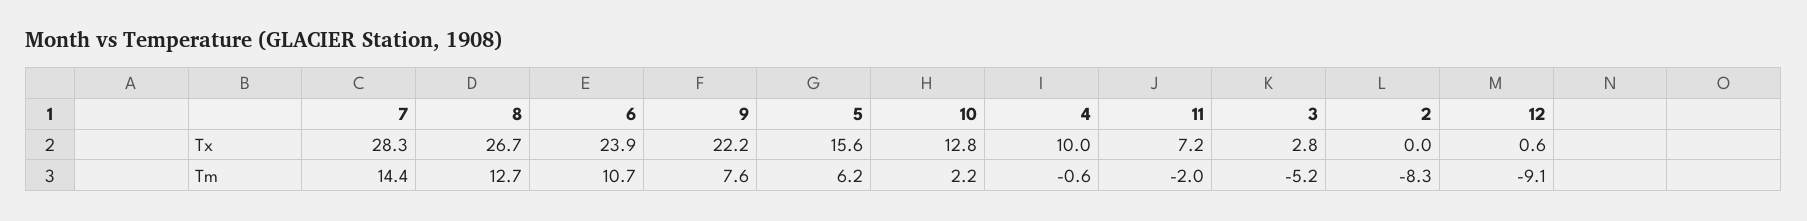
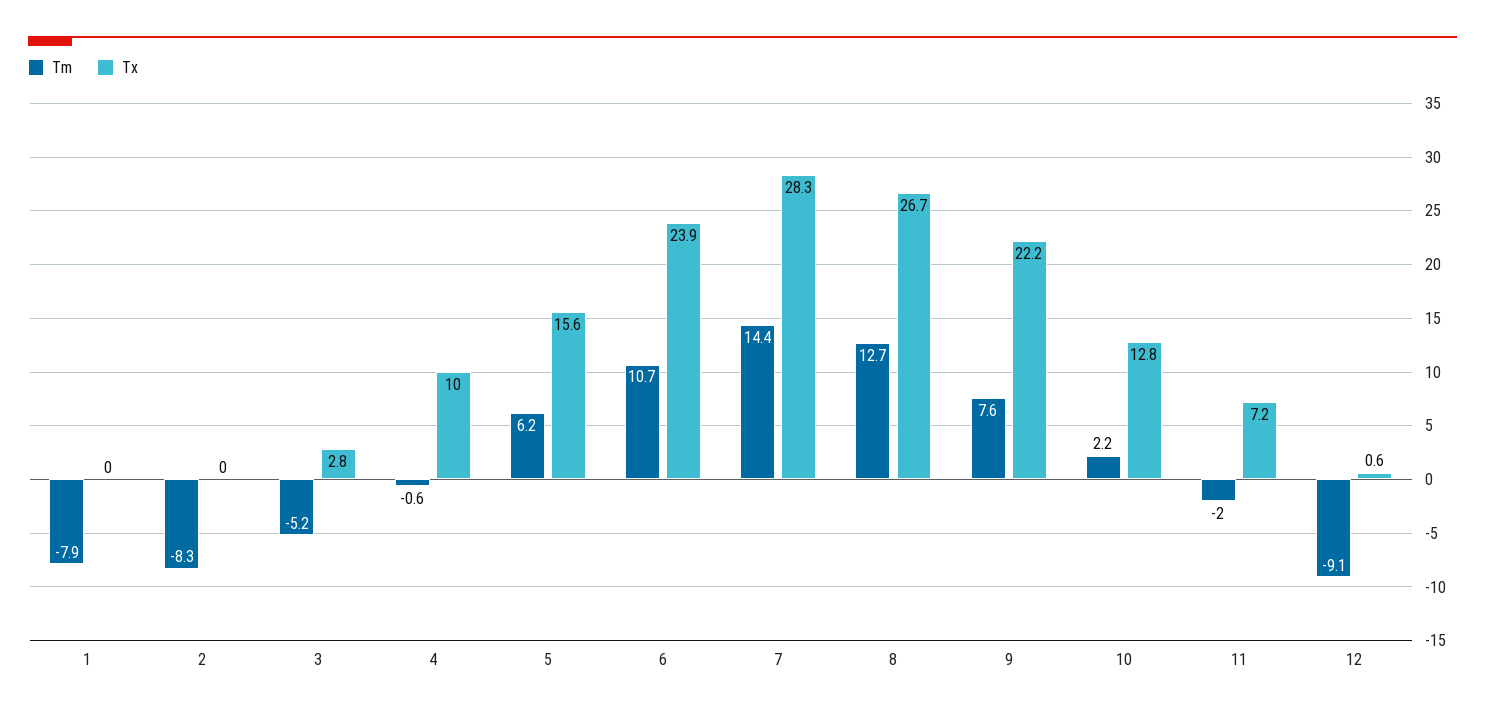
  {
    "Tx": {
      "7": 28.3,
      "8": 26.7,
      "6": 23.9,
      "9": 22.2,
      "5": 15.6,
      "10": 12.8,
      "4": 10,
      "11": 7.2,
      "3": 2.8,
      "2": 0,
-     "12": 0.6
+     "12": 0.6,
+     "1": 0
    },
    "Tm": {
      "7": 14.4,
      "8": 12.7,
      "6": 10.7,
      "9": 7.6,
      "5": 6.2,
      "10": 2.2,
      "4": -0.6,
      "11": -2,
      "3": -5.2,
      "2": -8.3,
-     "12": -9.1
+     "12": -9.1,
+     "1": -7.9
    }
  }

